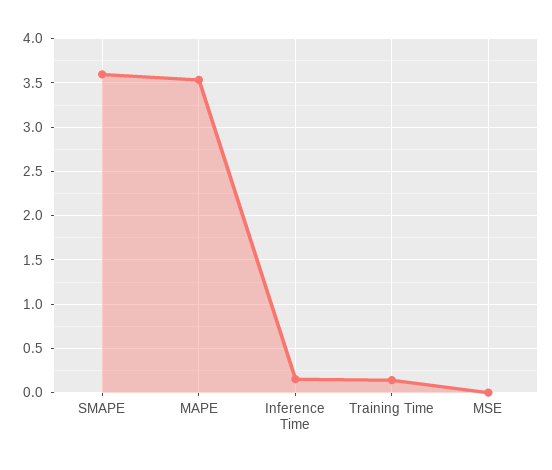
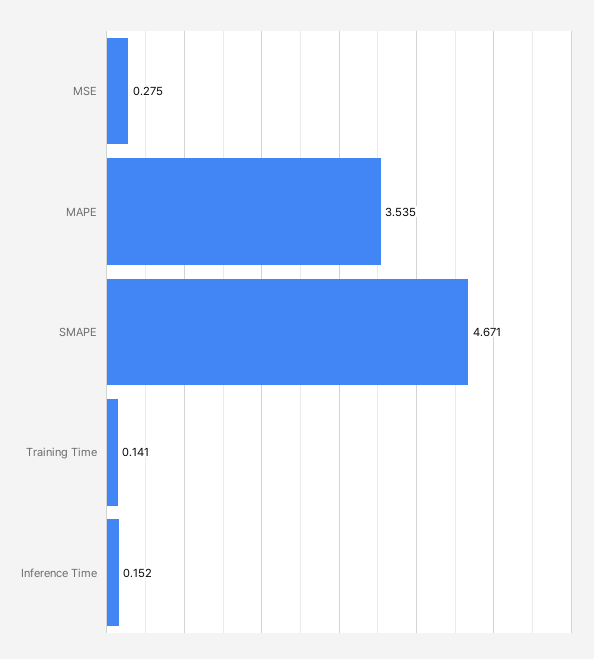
  {
-   "SMAPE": 3.6,
+   "SMAPE": 4.671,
    "MAPE": 3.535,
    "Inference Time": 0.152,
    "Training Time": 0.141,
-   "MSE": 0
+   "MSE": 0.275
  }

